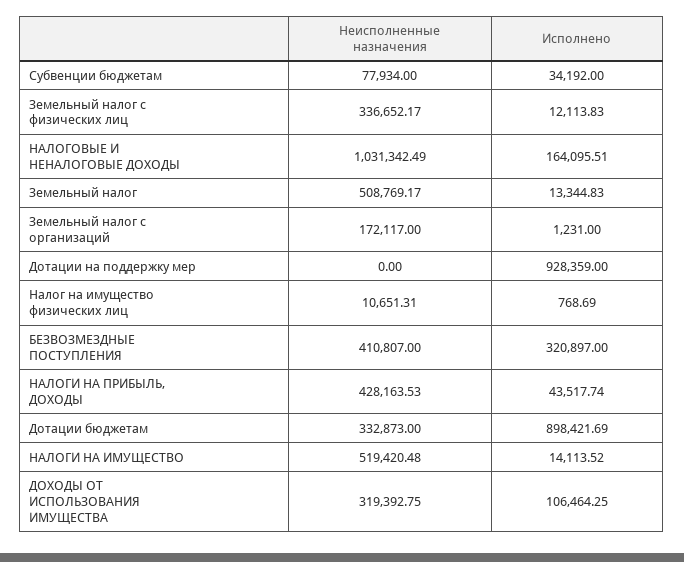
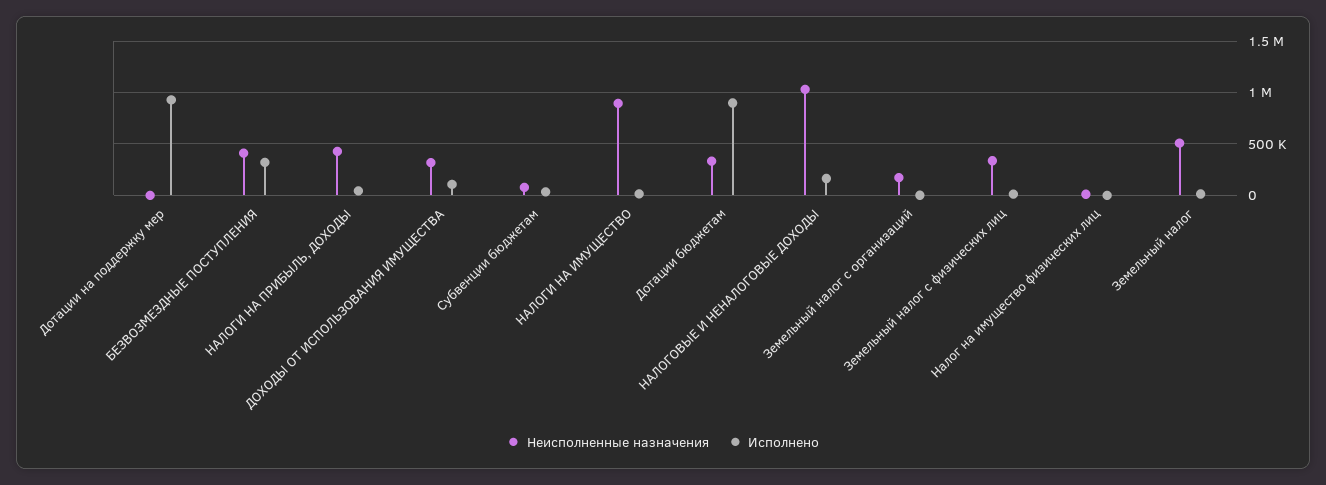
  {
    "Неисполненные назначения": {
      "Субвенции бюджетам": 77934,
      "Земельный налог с физических лиц": 336652.17,
      "НАЛОГОВЫЕ И НЕНАЛОГОВЫЕ ДОХОДЫ": 1031342.49,
      "Земельный налог": 508769.17,
      "Земельный налог с организаций": 172117,
      "Дотации на поддержку мер": 0,
      "Налог на имущество физических лиц": 10651.31,
      "БЕЗВОЗМЕЗДНЫЕ ПОСТУПЛЕНИЯ": 410807,
      "НАЛОГИ НА ПРИБЫЛЬ, ДОХОДЫ": 428163.53,
      "Дотации бюджетам": 332873,
-     "НАЛОГИ НА ИМУЩЕСТВО": 519420.48,
+     "НАЛОГИ НА ИМУЩЕСТВО": 900000,
      "ДОХОДЫ ОТ ИСПОЛЬЗОВАНИЯ ИМУЩЕСТВА": 319392.75
    },
    "Исполнено": {
      "Субвенции бюджетам": 34192,
      "Земельный налог с физических лиц": 12113.83,
      "НАЛОГОВЫЕ И НЕНАЛОГОВЫЕ ДОХОДЫ": 164095.51,
      "Земельный налог": 13344.83,
      "Земельный налог с организаций": 1231,
      "Дотации на поддержку мер": 928359,
      "Налог на имущество физических лиц": 768.69,
      "БЕЗВОЗМЕЗДНЫЕ ПОСТУПЛЕНИЯ": 320897,
      "НАЛОГИ НА ПРИБЫЛЬ, ДОХОДЫ": 43517.74,
      "Дотации бюджетам": 898421.69,
      "НАЛОГИ НА ИМУЩЕСТВО": 14113.52,
      "ДОХОДЫ ОТ ИСПОЛЬЗОВАНИЯ ИМУЩЕСТВА": 106464.25
    }
  }

